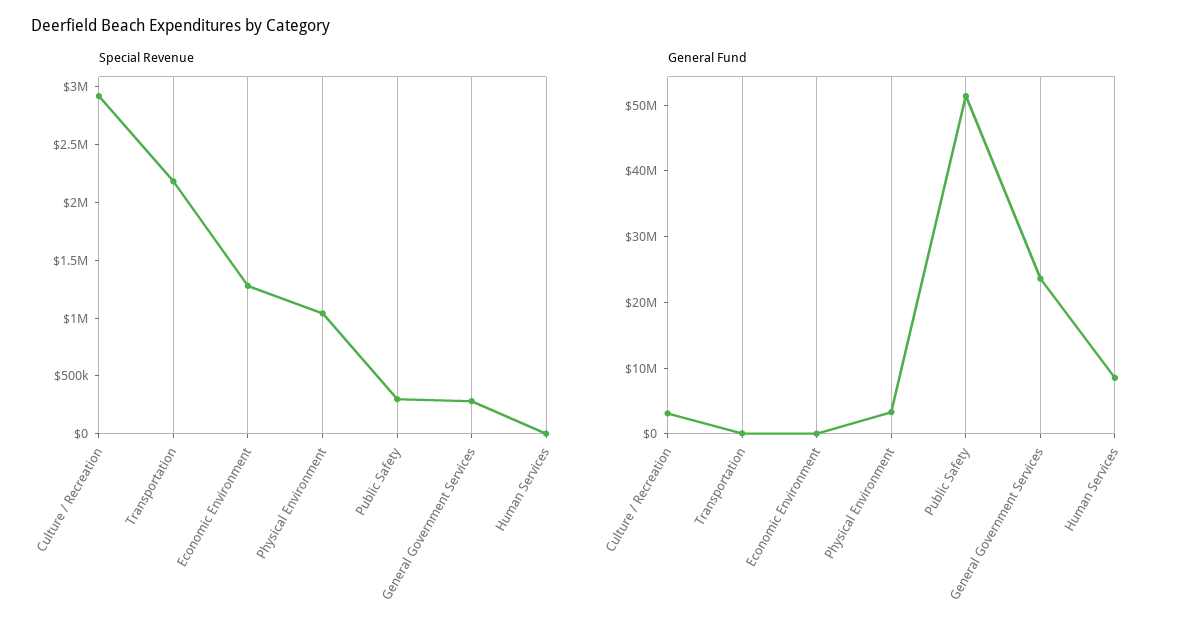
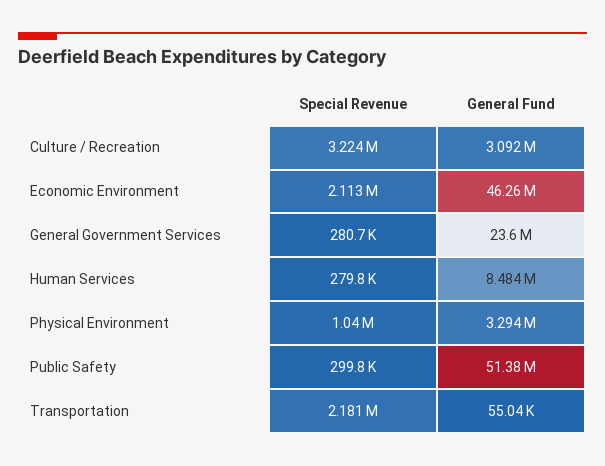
  {
    "Special Revenue": {
-     "Culture / Recreation": 2900000,
+     "Culture / Recreation": 3224000,
      "Transportation": 2181000,
-     "Economic Environment": 1300000,
+     "Economic Environment": 2113000,
      "Physical Environment": 1040000,
      "Public Safety": 299800,
      "General Government Services": 280700,
-     "Human Services": 0
+     "Human Services": 279800
    },
    "General Fund": {
      "Culture / Recreation": 3092000,
      "Transportation": 55040,
-     "Economic Environment": 0,
+     "Economic Environment": 46260000,
      "Physical Environment": 3294000,
      "Public Safety": 51380000,
      "General Government Services": 23600000,
      "Human Services": 8484000
    }
  }

